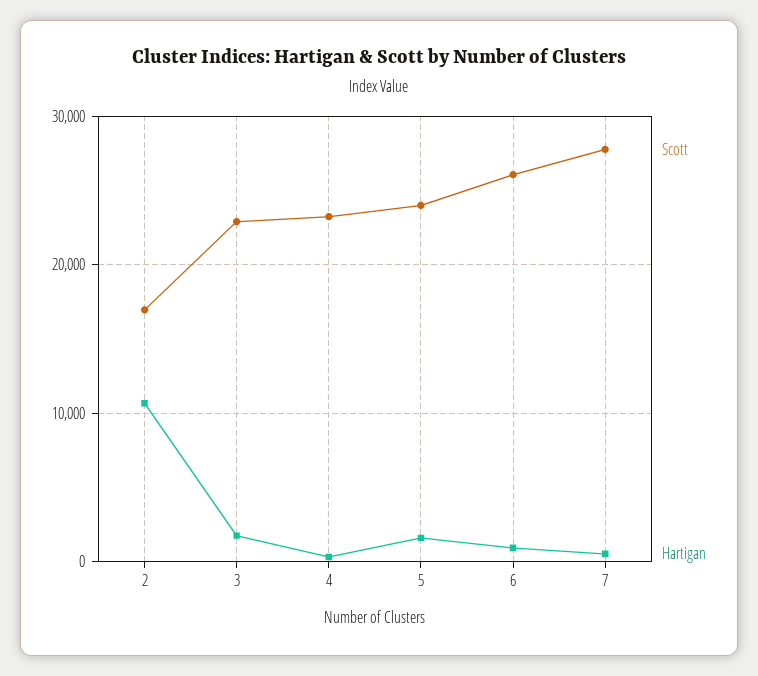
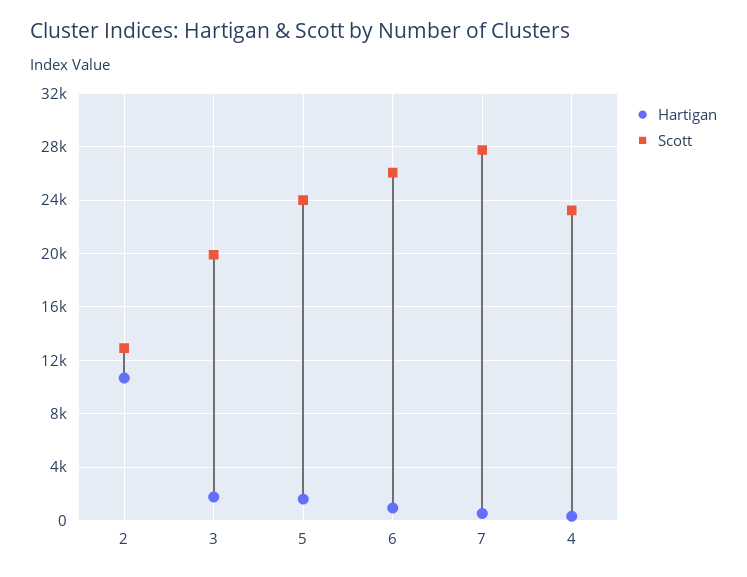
  {
    "Scott": {
-     "2": 17000,
+     "2": 13000,
-     "3": 23000,
+     "3": 20000,
      "4": 23000,
      "5": 24000,
      "6": 26000,
      "7": 28000
    },
    "Hartigan": {
      "2": 10500,
      "3": 1500,
      "4": 500,
      "5": 1500,
      "6": 1000,
      "7": 500
    }
  }

